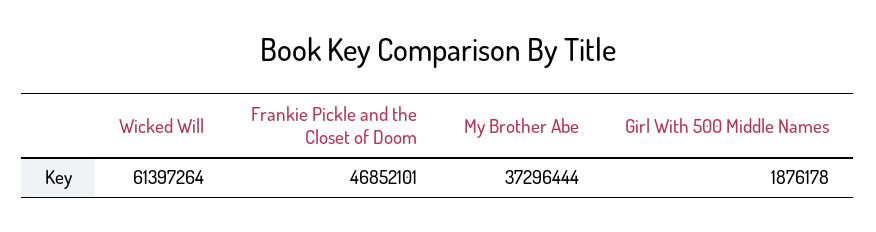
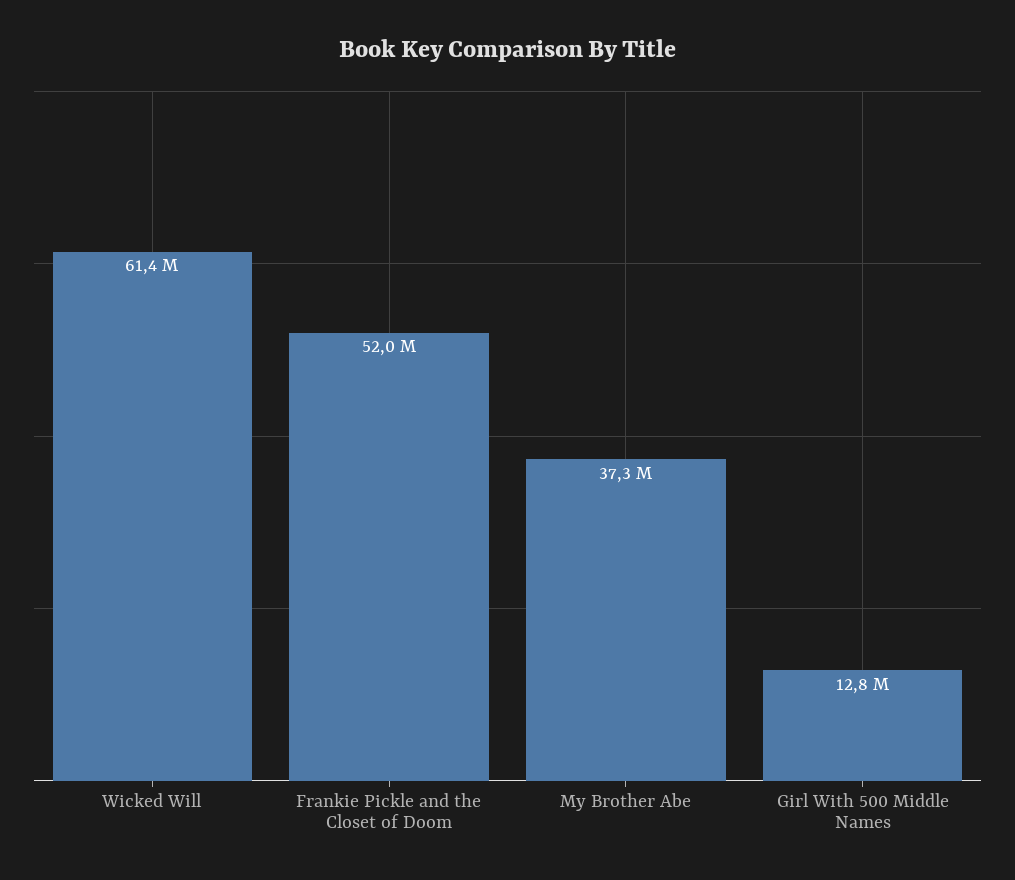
  {
    "Wicked Will": 61397264,
-   "Frankie Pickle and the Closet of Doom": 46852101,
+   "Frankie Pickle and the Closet of Doom": 52000000,
    "My Brother Abe": 37296444,
-   "Girl With 500 Middle Names": 1876178
+   "Girl With 500 Middle Names": 12800000
  }

